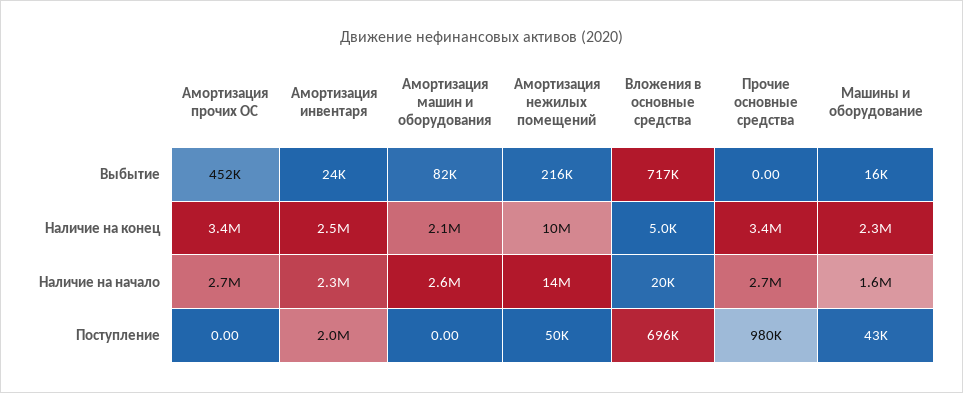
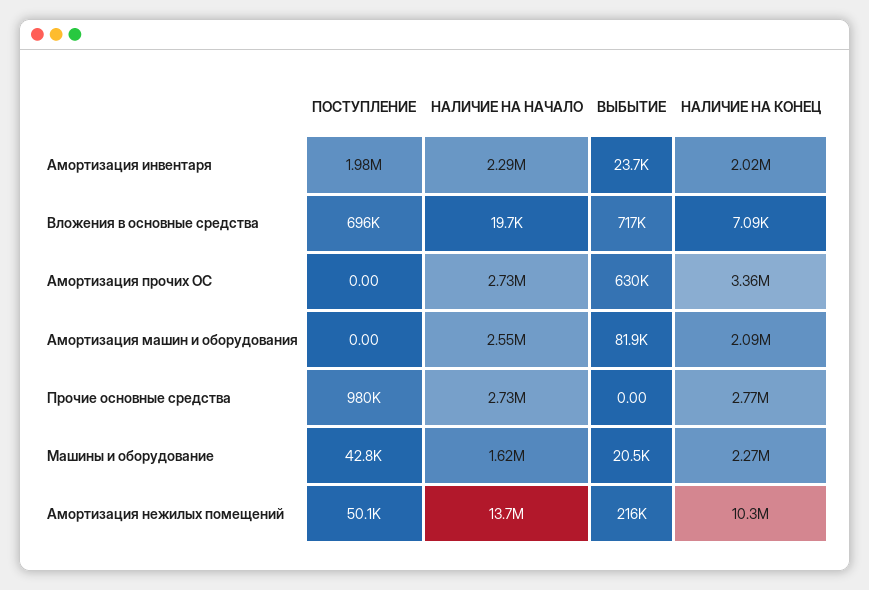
  {
    "Амортизация прочих ОС": {
-     "Выбытие": 452000,
+     "Выбытие": 630000,
      "Наличие на конец": 3360000,
      "Наличие на начало": 2730000,
      "Поступление": 0
    },
    "Амортизация инвентаря": {
      "Выбытие": 23700,
-     "Наличие на конец": 2500000,
+     "Наличие на конец": 2020000,
      "Наличие на начало": 2290000,
      "Поступление": 1980000
    },
    "Амортизация машин и оборудования": {
      "Выбытие": 81900,
      "Наличие на конец": 2090000,
      "Наличие на начало": 2550000,
      "Поступление": 0
    },
    "Амортизация нежилых помещений": {
      "Выбытие": 216000,
      "Наличие на конец": 10300000,
      "Наличие на начало": 13700000,
      "Поступление": 50100
    },
    "Вложения в основные средства": {
      "Выбытие": 717000,
-     "Наличие на конец": 5000,
+     "Наличие на конец": 7090,
      "Наличие на начало": 19700,
      "Поступление": 696000
    },
    "Прочие основные средства": {
      "Выбытие": 0,
-     "Наличие на конец": 3400000,
+     "Наличие на конец": 2770000,
      "Наличие на начало": 2730000,
      "Поступление": 980000
    },
    "Машины и оборудование": {
-     "Выбытие": 16000,
+     "Выбытие": 20500,
      "Наличие на конец": 2270000,
      "Наличие на начало": 1620000,
      "Поступление": 42800
    }
  }

